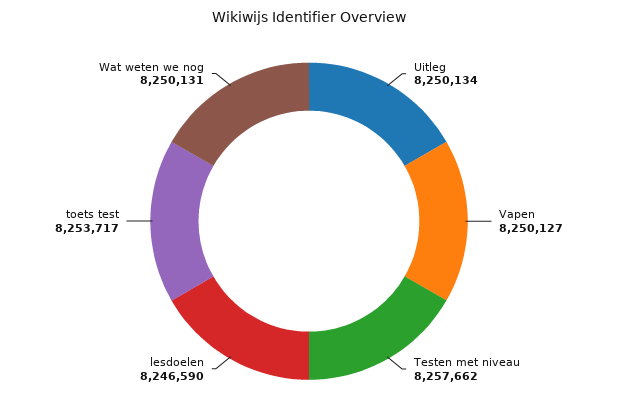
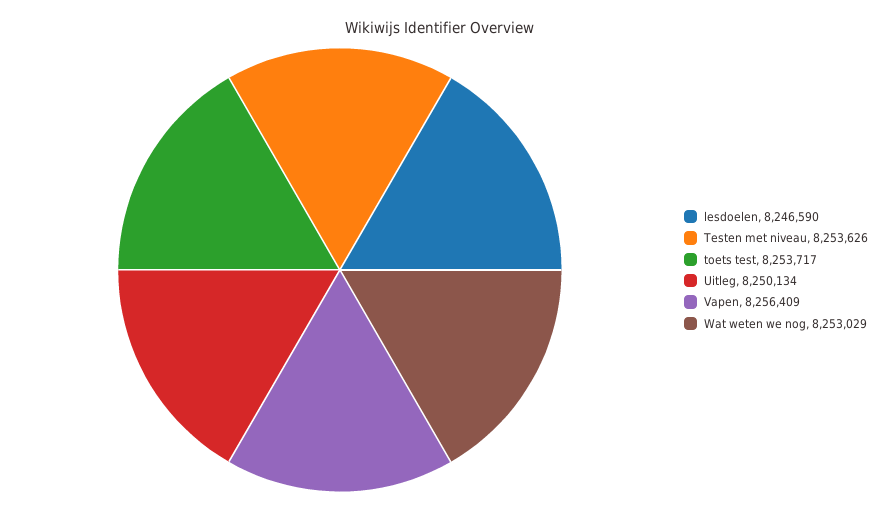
  {
    "Uitleg": 8250134,
-   "Vapen": 8250127,
+   "Vapen": 8256409,
-   "Testen met niveau": 8257662,
+   "Testen met niveau": 8253626,
    "lesdoelen": 8246590,
    "toets test": 8253717,
-   "Wat weten we nog": 8250131
+   "Wat weten we nog": 8253029
  }

